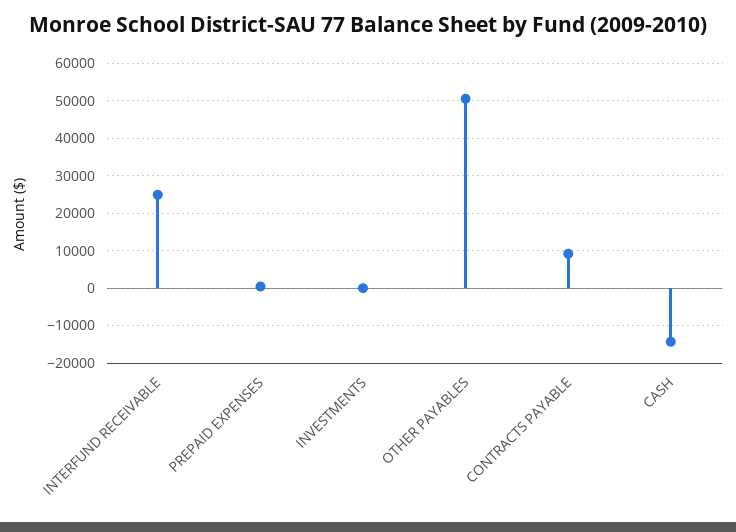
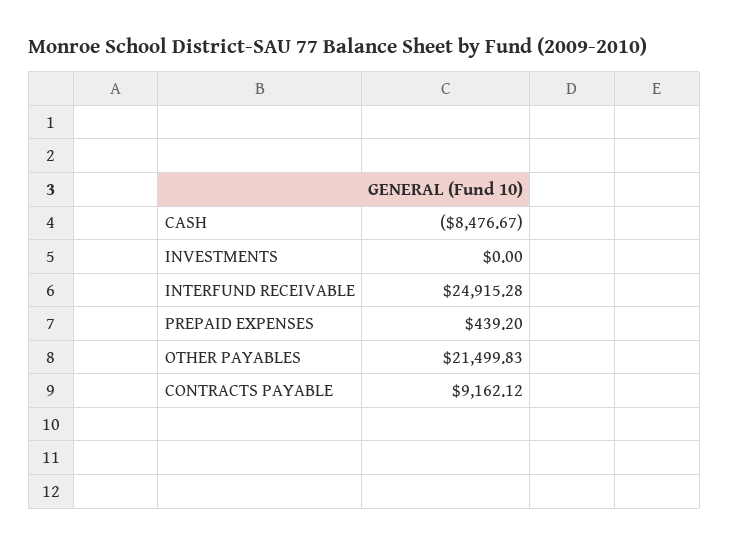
  {
    "INTERFUND RECEIVABLE": 24915.28,
    "PREPAID EXPENSES": 439.2,
    "INVESTMENTS": 0,
-   "OTHER PAYABLES": 50000,
+   "OTHER PAYABLES": 21499.83,
    "CONTRACTS PAYABLE": 9162.12,
-   "CASH": -14000
+   "CASH": -8476.67
  }

